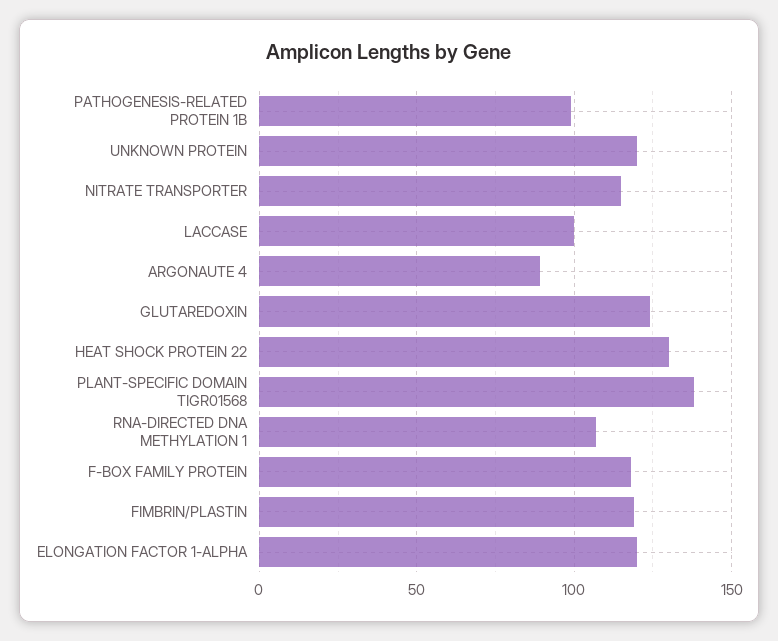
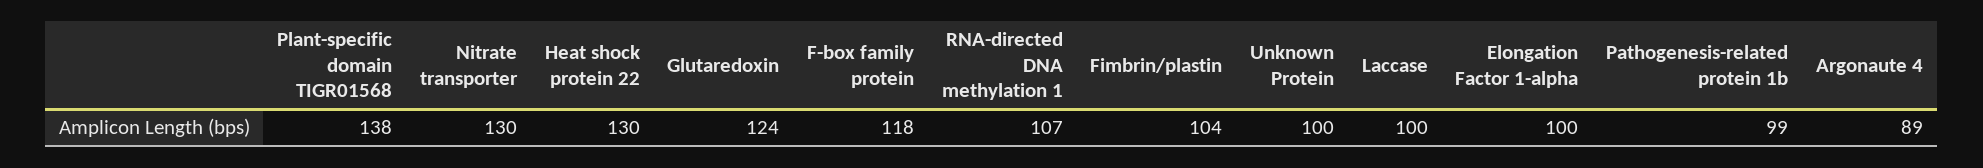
  {
    "PATHOGENESIS-RELATED PROTEIN 1B": 99,
-   "UNKNOWN PROTEIN": 120,
+   "UNKNOWN PROTEIN": 100,
-   "NITRATE TRANSPORTER": 115,
+   "NITRATE TRANSPORTER": 130,
    "LACCASE": 100,
    "ARGONAUTE 4": 89,
    "GLUTAREDOXIN": 124,
    "HEAT SHOCK PROTEIN 22": 130,
    "PLANT-SPECIFIC DOMAIN TIGR01568": 138,
    "RNA-DIRECTED DNA METHYLATION 1": 107,
    "F-BOX FAMILY PROTEIN": 118,
-   "FIMBRIN/PLASTIN": 120,
+   "FIMBRIN/PLASTIN": 104,
-   "ELONGATION FACTOR 1-ALPHA": 120
+   "ELONGATION FACTOR 1-ALPHA": 100
  }

